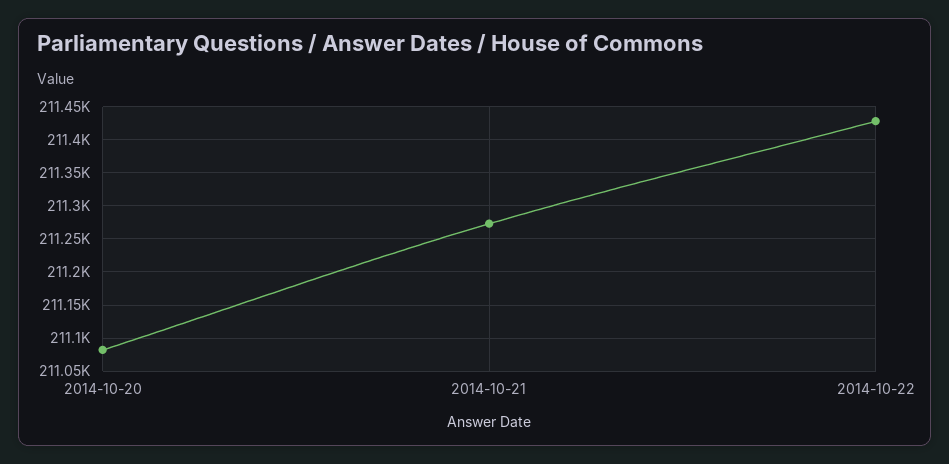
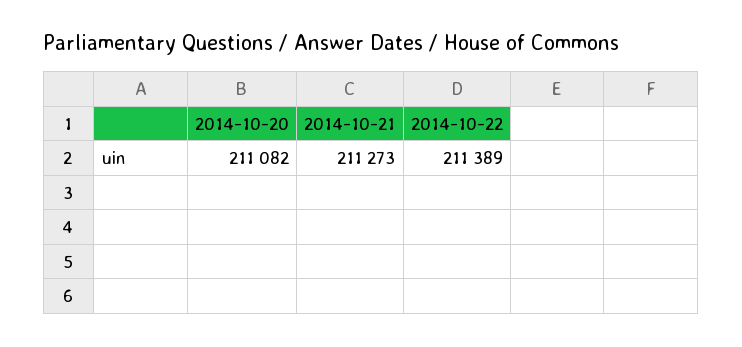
  {
    "2014-10-20": 211082,
    "2014-10-21": 211273,
-   "2014-10-22": 211430
+   "2014-10-22": 211389
  }

